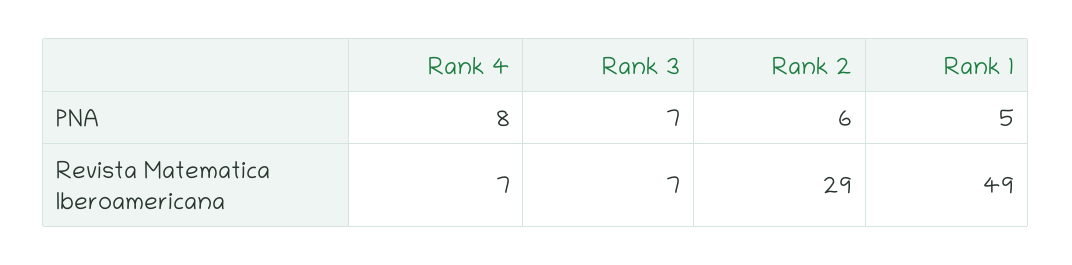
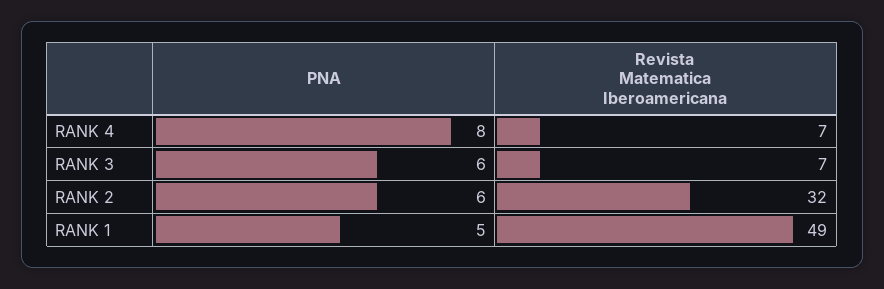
  {
    "Rank 4": {
      "PNA": 8,
      "Revista Matematica Iberoamericana": 7
    },
    "Rank 3": {
-     "PNA": 7,
+     "PNA": 6,
      "Revista Matematica Iberoamericana": 7
    },
    "Rank 2": {
      "PNA": 6,
-     "Revista Matematica Iberoamericana": 29
+     "Revista Matematica Iberoamericana": 32
    },
    "Rank 1": {
      "PNA": 5,
      "Revista Matematica Iberoamericana": 49
    }
  }

